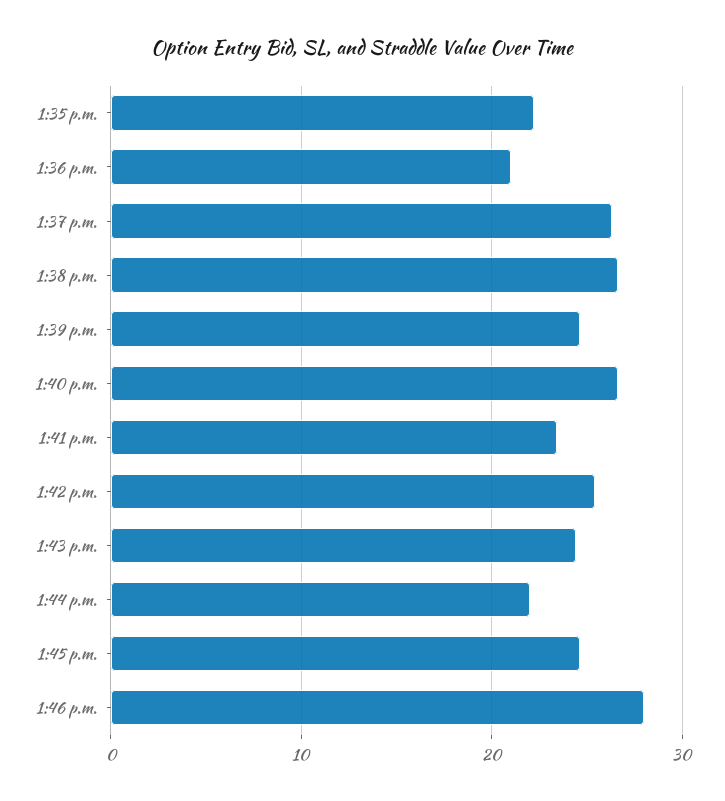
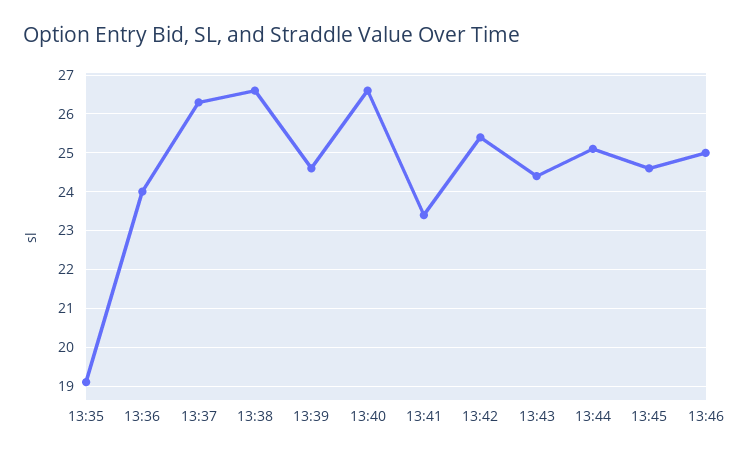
  {
-   "1:35 p.m.": 22,
+   "1:35 p.m.": 19,
-   "1:36 p.m.": 21,
+   "1:36 p.m.": 24,
    "1:37 p.m.": 26.5,
    "1:38 p.m.": 26.5,
    "1:39 p.m.": 24.5,
    "1:40 p.m.": 26.5,
    "1:41 p.m.": 23.5,
    "1:42 p.m.": 25.5,
    "1:43 p.m.": 24.5,
-   "1:44 p.m.": 22,
+   "1:44 p.m.": 25,
    "1:45 p.m.": 24.5,
-   "1:46 p.m.": 28
+   "1:46 p.m.": 25
  }

